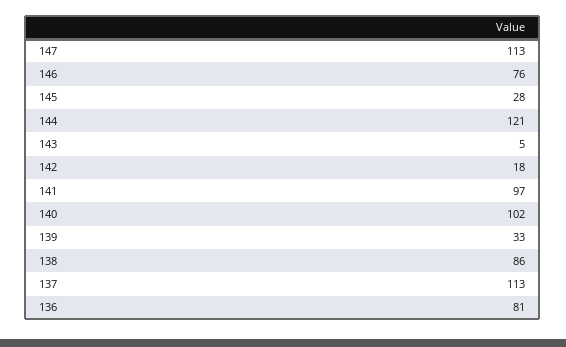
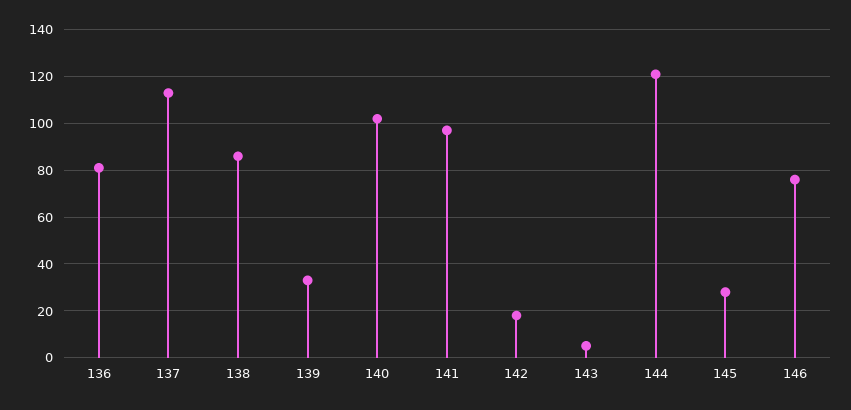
  {
-   "147": 113,
    "146": 76,
    "145": 28,
    "144": 121,
    "143": 5,
    "142": 18,
    "141": 97,
    "140": 102,
    "139": 33,
    "138": 86,
    "137": 113,
    "136": 81
  }

